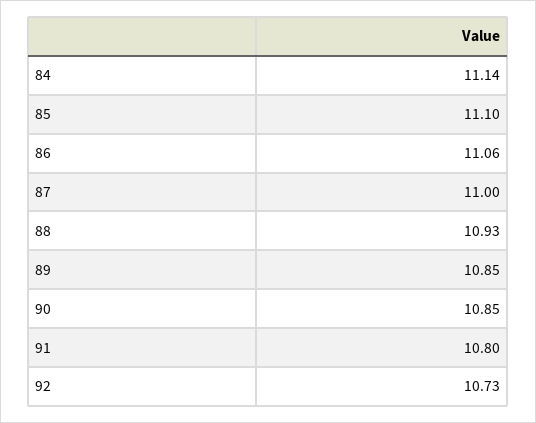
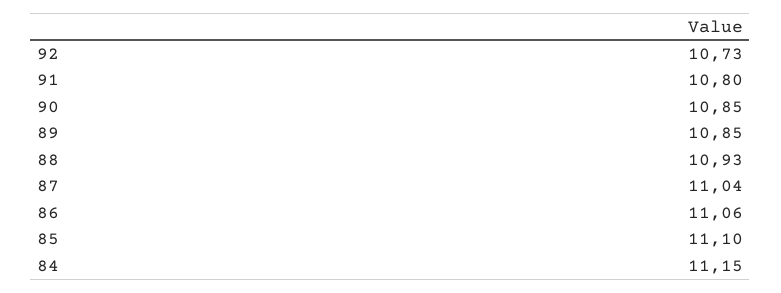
  {
-   "84": 11.14,
+   "84": 11.15,
    "85": 11.1,
    "86": 11.06,
-   "87": 11,
+   "87": 11.04,
    "88": 10.93,
    "89": 10.85,
    "90": 10.85,
    "91": 10.8,
    "92": 10.73
  }

